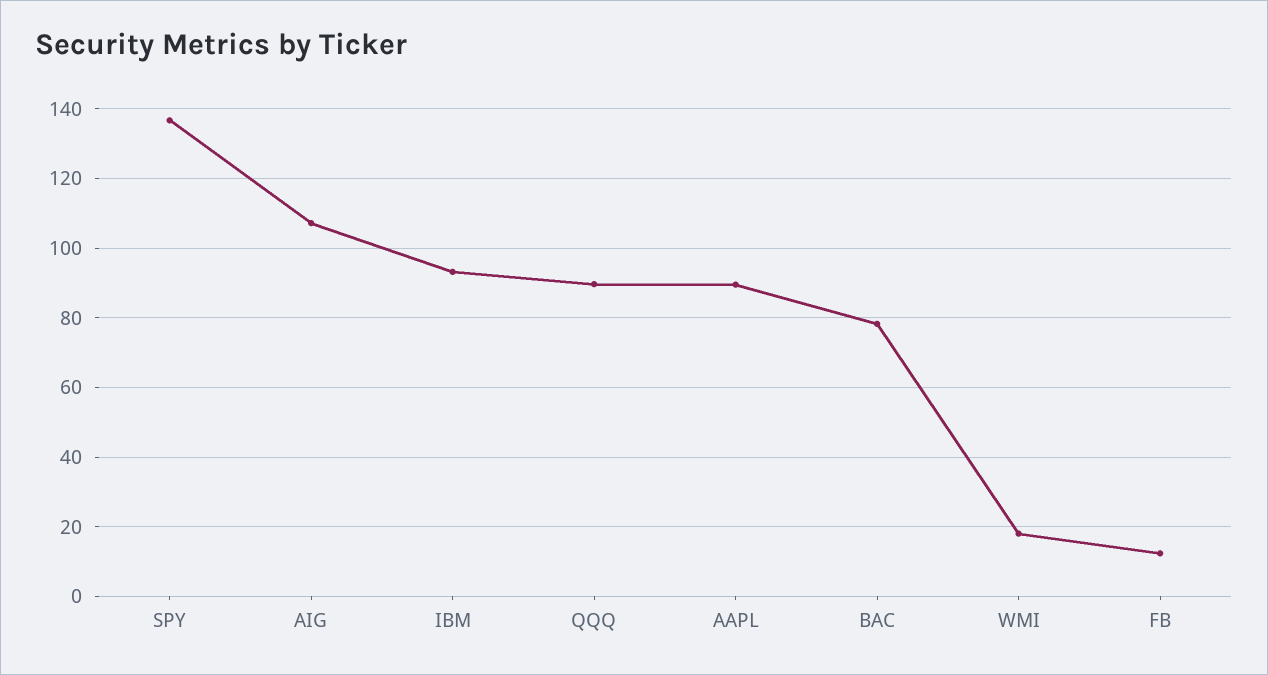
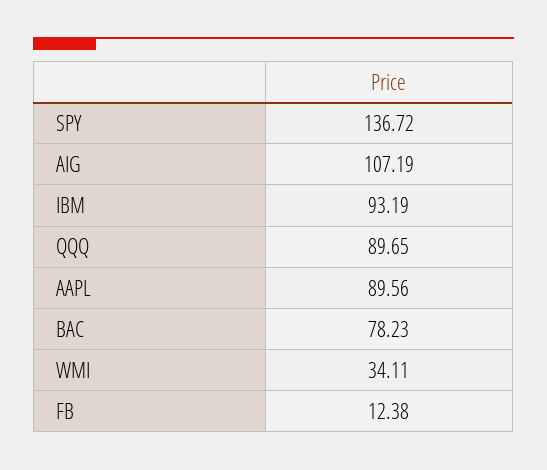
  {
    "SPY": 136.72,
    "AIG": 107.19,
    "IBM": 93.19,
    "QQQ": 89.65,
    "AAPL": 89.56,
    "BAC": 78.23,
-   "WMI": 18,
+   "WMI": 34.11,
    "FB": 12.38
  }

